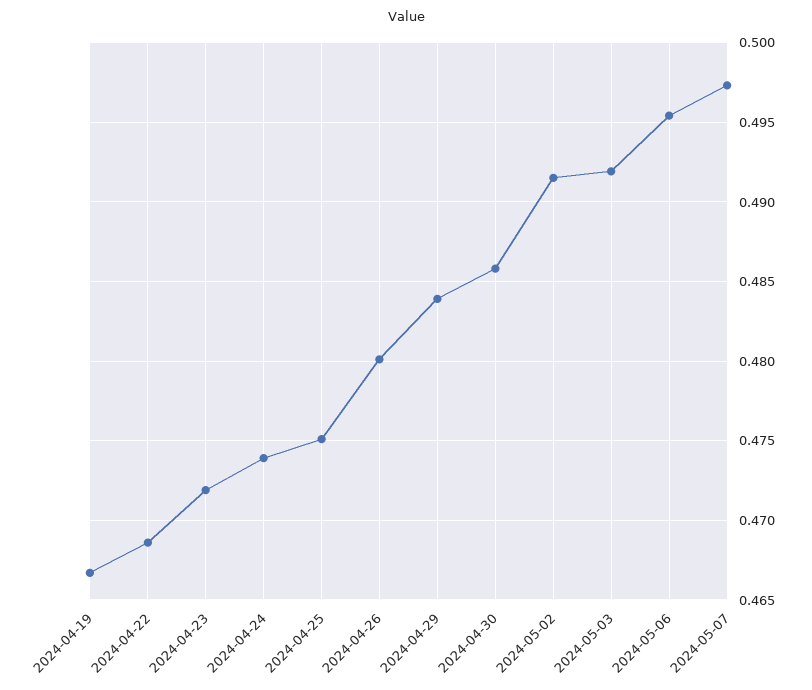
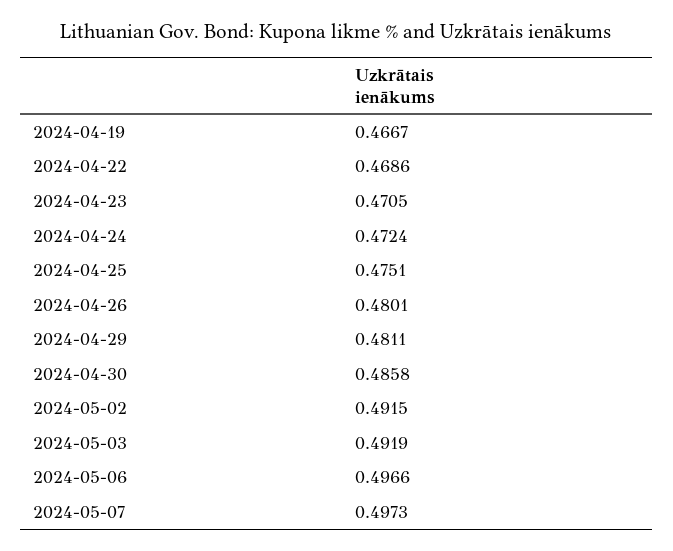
  {
    "2024-04-19": 0.4667,
    "2024-04-22": 0.4686,
-   "2024-04-23": 0.472,
+   "2024-04-23": 0.4705,
-   "2024-04-24": 0.474,
+   "2024-04-24": 0.4724,
    "2024-04-25": 0.4751,
    "2024-04-26": 0.4801,
-   "2024-04-29": 0.484,
+   "2024-04-29": 0.4811,
    "2024-04-30": 0.4858,
    "2024-05-02": 0.4915,
    "2024-05-03": 0.4919,
-   "2024-05-06": 0.4955,
+   "2024-05-06": 0.4966,
    "2024-05-07": 0.4973
  }

